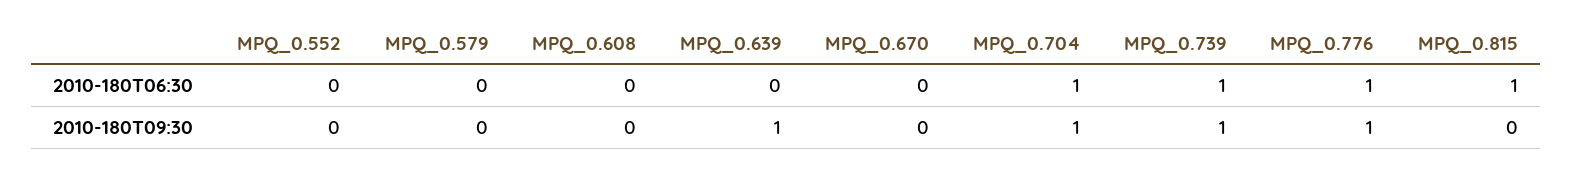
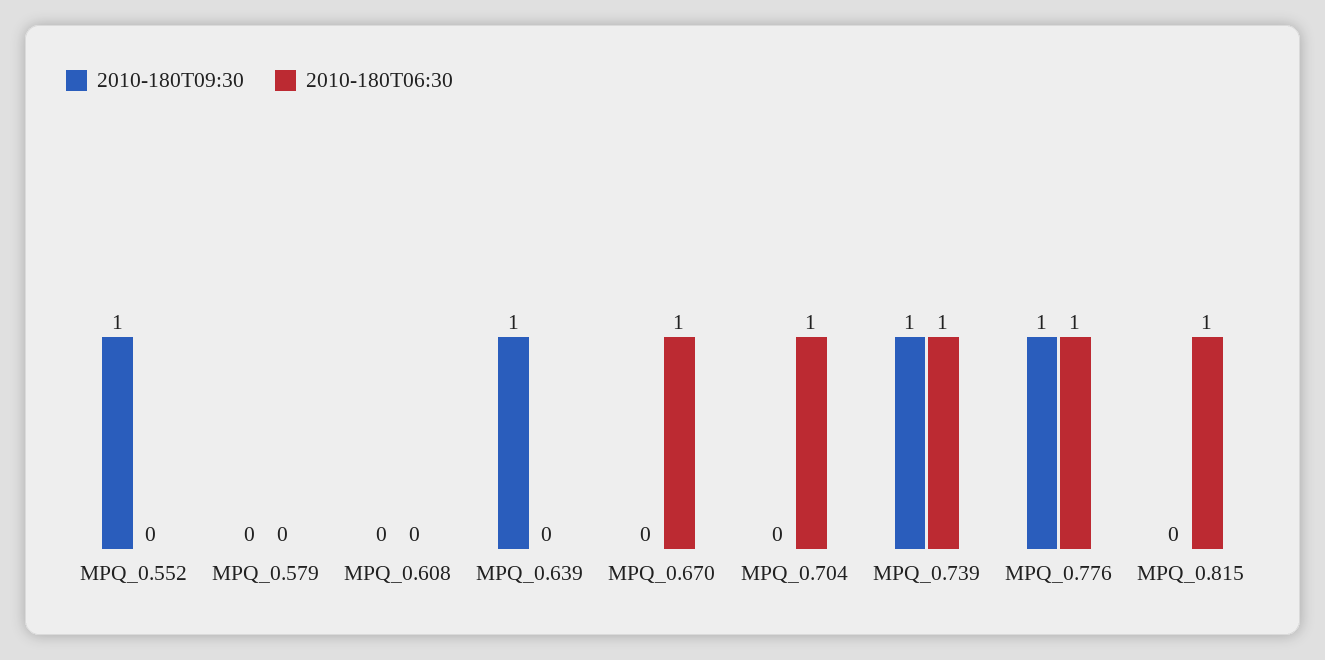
  {
    "2010-180T06:30": {
      "MPQ_0.552": 0,
      "MPQ_0.579": 0,
      "MPQ_0.608": 0,
      "MPQ_0.639": 0,
-     "MPQ_0.670": 0,
+     "MPQ_0.670": 1,
      "MPQ_0.704": 1,
      "MPQ_0.739": 1,
      "MPQ_0.776": 1,
      "MPQ_0.815": 1
    },
    "2010-180T09:30": {
-     "MPQ_0.552": 0,
+     "MPQ_0.552": 1,
      "MPQ_0.579": 0,
      "MPQ_0.608": 0,
      "MPQ_0.639": 1,
      "MPQ_0.670": 0,
-     "MPQ_0.704": 1,
+     "MPQ_0.704": 0,
      "MPQ_0.739": 1,
      "MPQ_0.776": 1,
      "MPQ_0.815": 0
    }
  }

